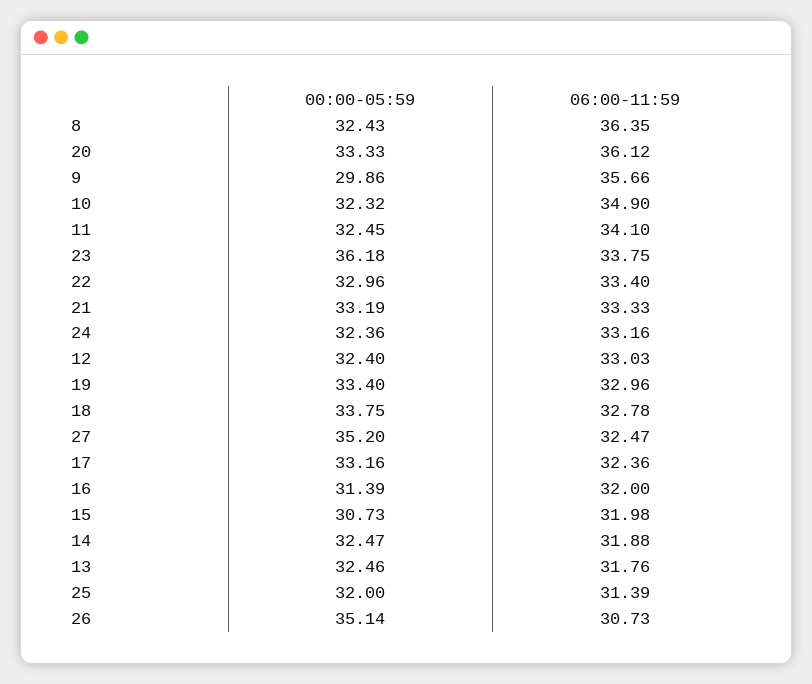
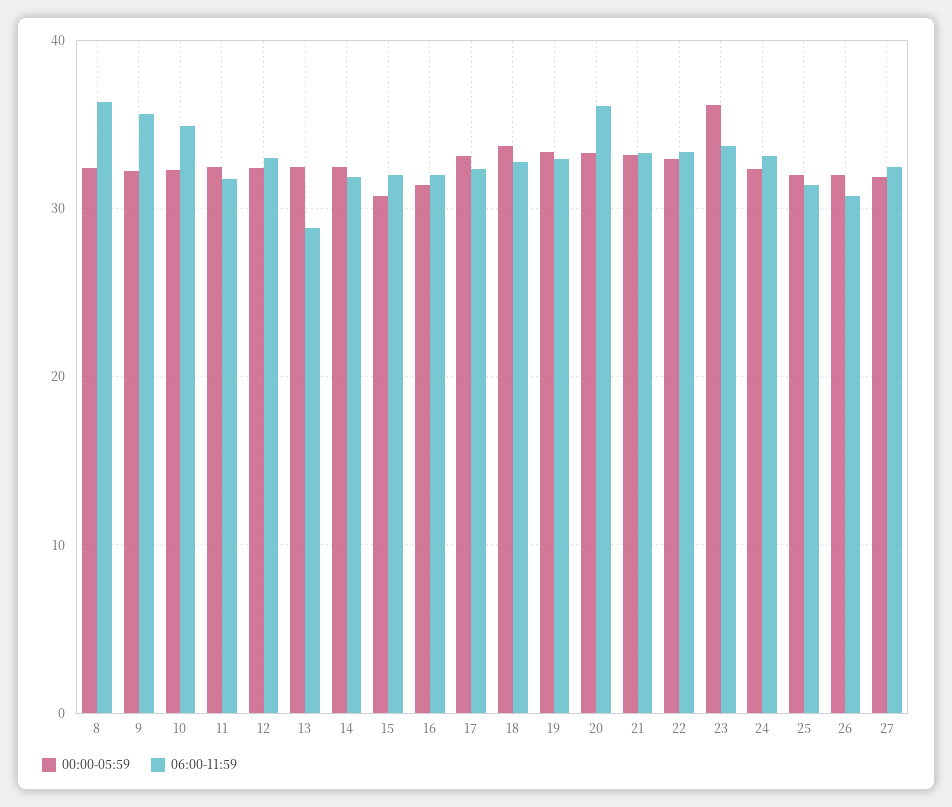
  {
    "00:00-05:59": {
      "8": 32.43,
      "20": 33.33,
-     "9": 29.86,
+     "9": 32,
      "10": 32.32,
      "11": 32.45,
      "23": 36.18,
      "22": 32.96,
      "21": 33.19,
      "24": 32.36,
      "12": 32.4,
      "19": 33.4,
      "18": 33.75,
-     "27": 35.2,
+     "27": 32,
      "17": 33.16,
      "16": 31.39,
      "15": 30.73,
      "14": 32.47,
      "13": 32.46,
      "25": 32,
-     "26": 35.14
+     "26": 32
    },
    "06:00-11:59": {
      "8": 36.35,
      "20": 36.12,
      "9": 35.66,
      "10": 34.9,
-     "11": 34.1,
+     "11": 32,
      "23": 33.75,
      "22": 33.4,
      "21": 33.33,
      "24": 33.16,
      "12": 33.03,
      "19": 32.96,
      "18": 32.78,
      "27": 32.47,
      "17": 32.36,
      "16": 32,
      "15": 31.98,
      "14": 31.88,
-     "13": 31.76,
+     "13": 29,
      "25": 31.39,
      "26": 30.73
    }
  }

